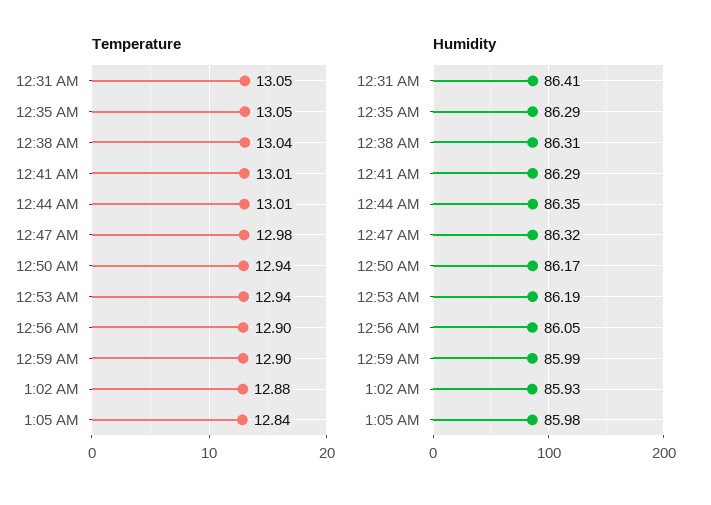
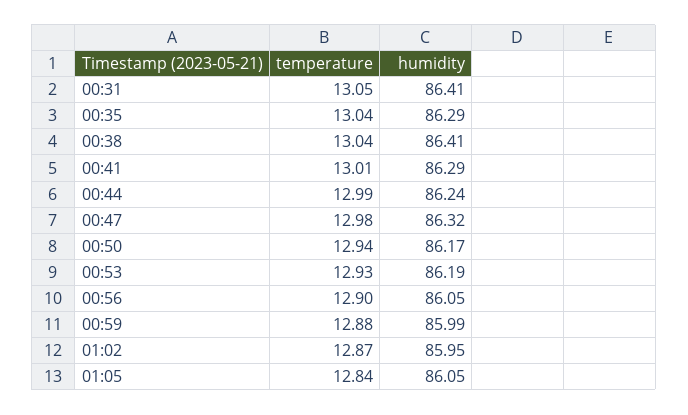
  {
    "Temperature": {
      "12:31 AM": 13.05,
-     "12:35 AM": 13.05,
+     "12:35 AM": 13.04,
      "12:38 AM": 13.04,
      "12:41 AM": 13.01,
-     "12:44 AM": 13.01,
+     "12:44 AM": 12.99,
      "12:47 AM": 12.98,
      "12:50 AM": 12.94,
-     "12:53 AM": 12.94,
+     "12:53 AM": 12.93,
      "12:56 AM": 12.9,
-     "12:59 AM": 12.9,
+     "12:59 AM": 12.88,
-     "1:02 AM": 12.88,
+     "1:02 AM": 12.87,
      "1:05 AM": 12.84
    },
    "Humidity": {
      "12:31 AM": 86.41,
      "12:35 AM": 86.29,
-     "12:38 AM": 86.31,
+     "12:38 AM": 86.41,
      "12:41 AM": 86.29,
-     "12:44 AM": 86.35,
+     "12:44 AM": 86.24,
      "12:47 AM": 86.32,
      "12:50 AM": 86.17,
      "12:53 AM": 86.19,
      "12:56 AM": 86.05,
      "12:59 AM": 85.99,
-     "1:02 AM": 85.93,
+     "1:02 AM": 85.95,
-     "1:05 AM": 85.98
+     "1:05 AM": 86.05
    }
  }

